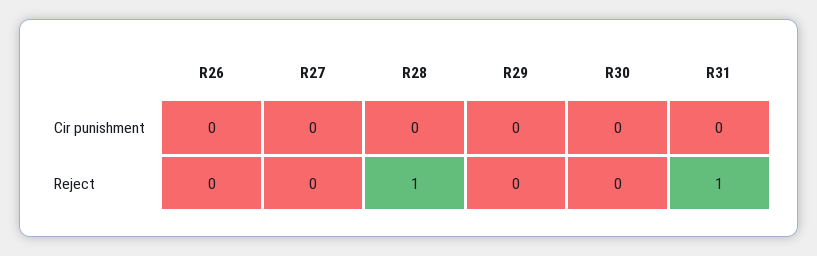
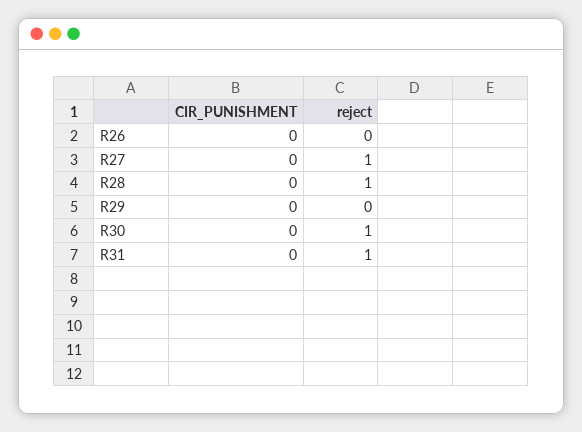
  {
    "R26": {
      "Cir punishment": 0,
      "Reject": 0
    },
    "R27": {
      "Cir punishment": 0,
-     "Reject": 0
+     "Reject": 1
    },
    "R28": {
      "Cir punishment": 0,
      "Reject": 1
    },
    "R29": {
      "Cir punishment": 0,
      "Reject": 0
    },
    "R30": {
      "Cir punishment": 0,
-     "Reject": 0
+     "Reject": 1
    },
    "R31": {
      "Cir punishment": 0,
      "Reject": 1
    }
  }

